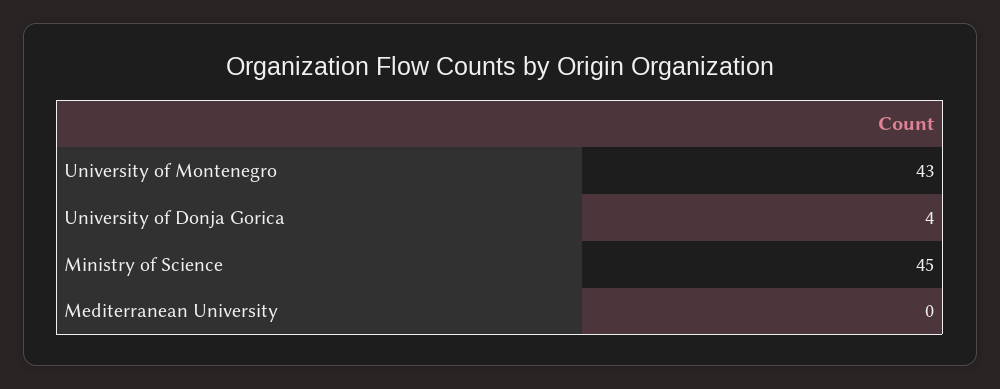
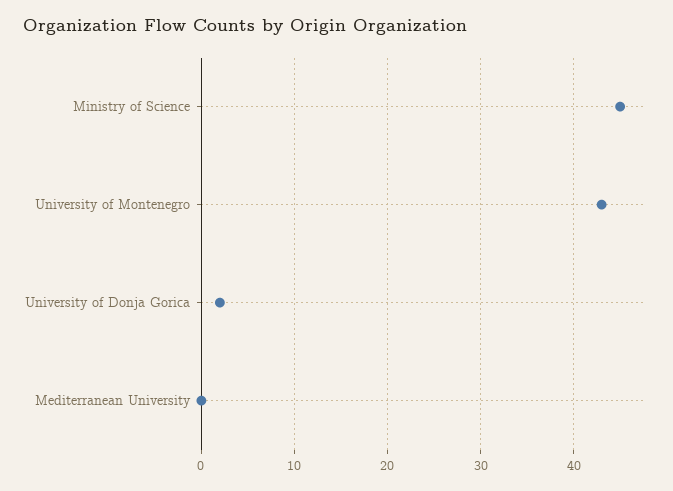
  {
    "University of Montenegro": 43,
-   "University of Donja Gorica": 4,
+   "University of Donja Gorica": 2,
    "Ministry of Science": 45,
    "Mediterranean University": 0
  }

